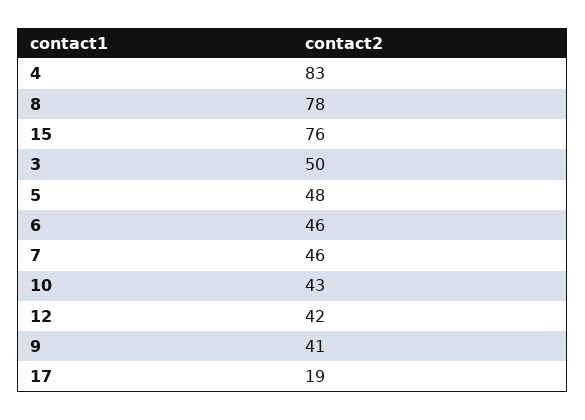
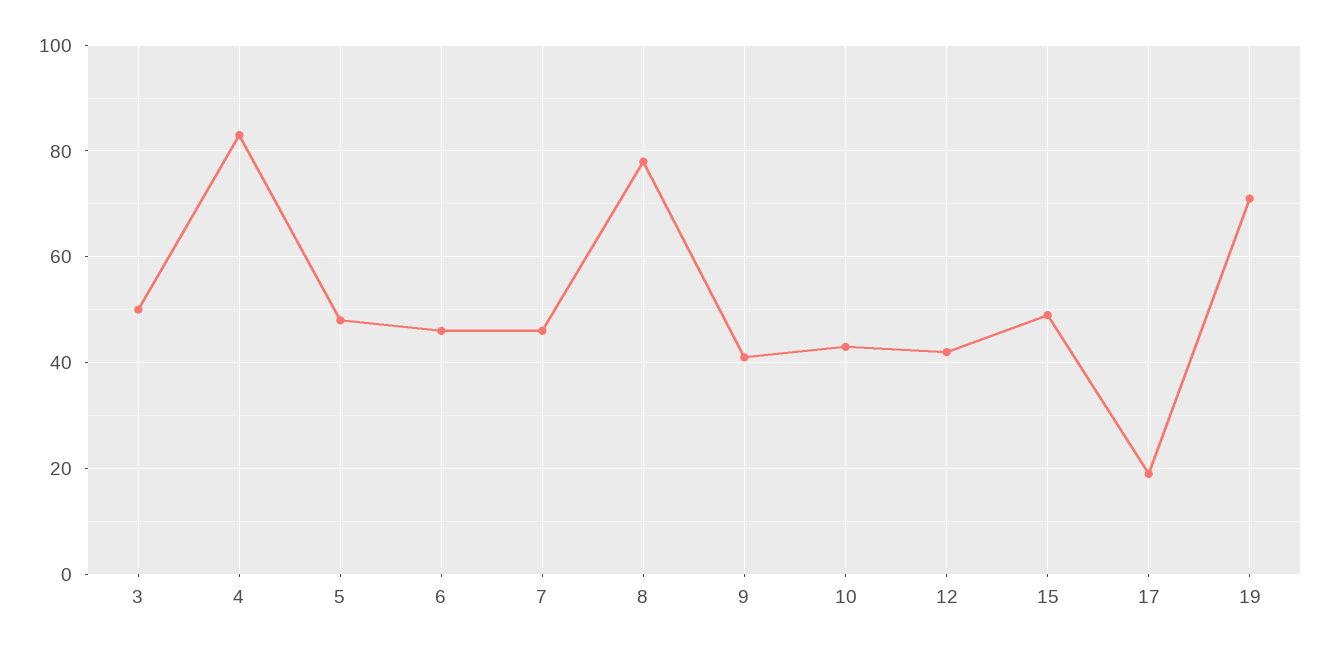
  {
    "4": 83,
    "8": 78,
-   "15": 76,
+   "15": 50,
    "3": 50,
    "5": 48,
    "6": 46,
    "7": 46,
    "10": 43,
    "12": 42,
    "9": 41,
-   "17": 19
+   "17": 19,
+   "19": 70
  }

